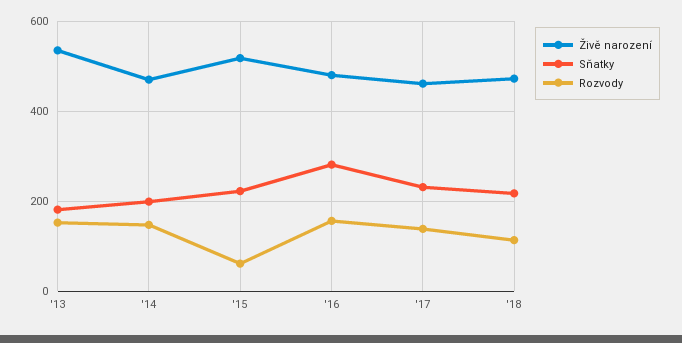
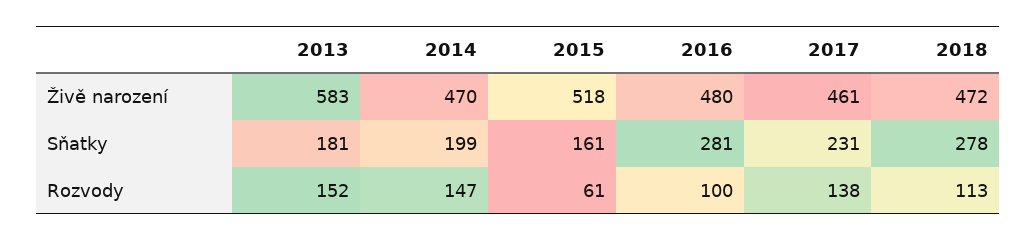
  {
    "Živě narození": {
-     "'13": 540,
+     "'13": 583,
      "'14": 470,
      "'15": 518,
      "'16": 480,
      "'17": 461,
      "'18": 472
    },
    "Sňatky": {
      "'13": 181,
      "'14": 199,
-     "'15": 220,
+     "'15": 161,
      "'16": 281,
      "'17": 231,
-     "'18": 220
+     "'18": 278
    },
    "Rozvody": {
      "'13": 152,
      "'14": 147,
      "'15": 61,
-     "'16": 160,
+     "'16": 100,
      "'17": 138,
      "'18": 113
    }
  }

